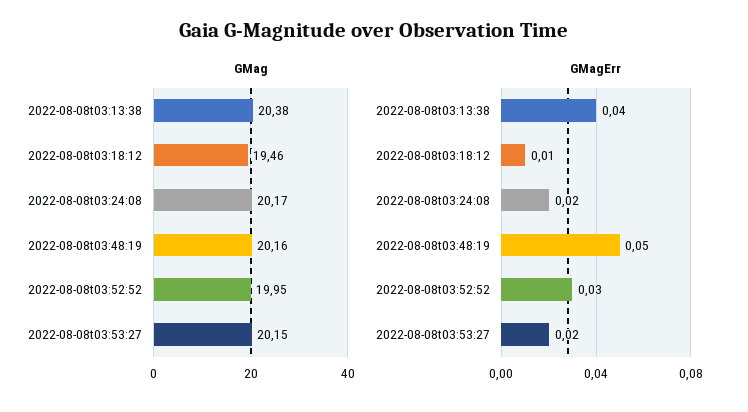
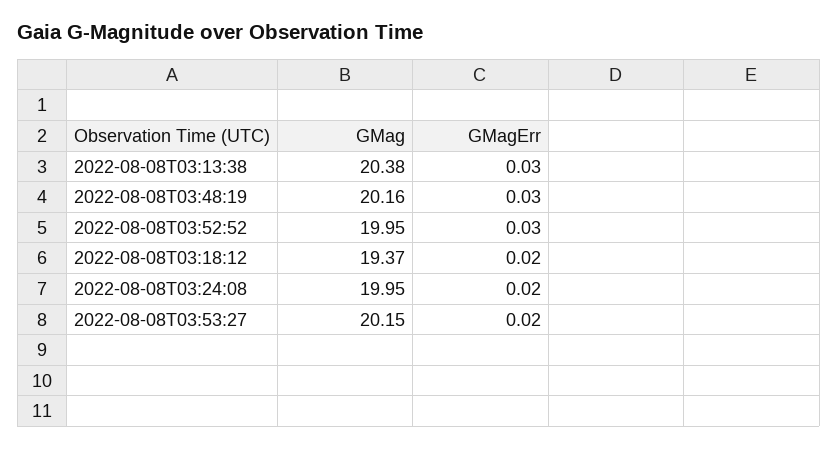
  {
    "GMag": {
      "2022-08-08t03:13:38": 20.38,
-     "2022-08-08t03:18:12": 19.46,
+     "2022-08-08t03:18:12": 19.37,
-     "2022-08-08t03:24:08": 20.17,
+     "2022-08-08t03:24:08": 19.95,
      "2022-08-08t03:48:19": 20.16,
      "2022-08-08t03:52:52": 19.95,
      "2022-08-08t03:53:27": 20.15
    },
    "GMagErr": {
-     "2022-08-08t03:13:38": 0.04,
+     "2022-08-08t03:13:38": 0.03,
-     "2022-08-08t03:18:12": 0.01,
+     "2022-08-08t03:18:12": 0.02,
      "2022-08-08t03:24:08": 0.02,
-     "2022-08-08t03:48:19": 0.05,
+     "2022-08-08t03:48:19": 0.03,
      "2022-08-08t03:52:52": 0.03,
      "2022-08-08t03:53:27": 0.02
    }
  }

